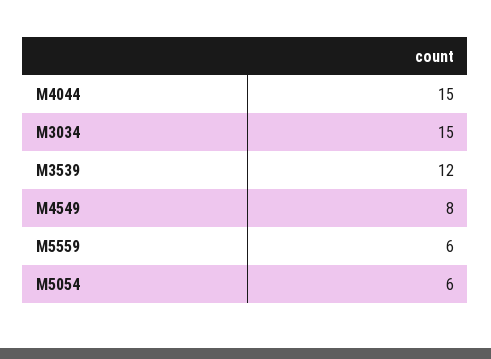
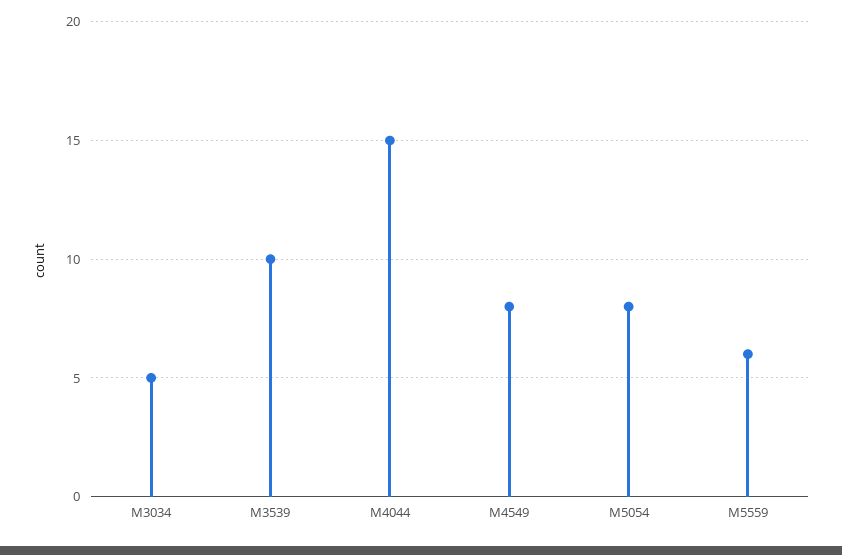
  {
    "M4044": 15,
-   "M3034": 15,
+   "M3034": 5,
-   "M3539": 12,
+   "M3539": 10,
    "M4549": 8,
    "M5559": 6,
-   "M5054": 6
+   "M5054": 8
  }

